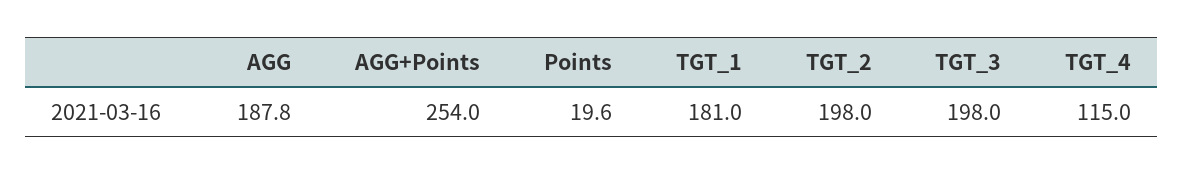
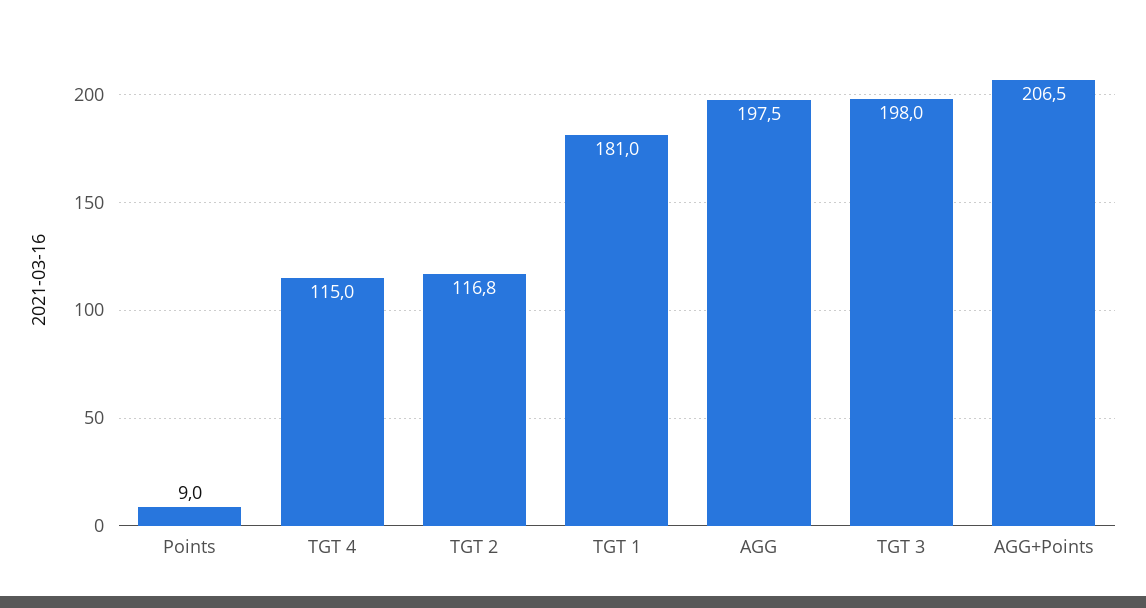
  {
-   "AGG": 187.8,
+   "AGG": 197.5,
-   "AGG+Points": 254,
+   "AGG+Points": 206.5,
-   "Points": 19.6,
+   "Points": 9,
    "TGT_1": 181,
-   "TGT_2": 198,
+   "TGT_2": 116.8,
    "TGT_3": 198,
    "TGT_4": 115
  }

